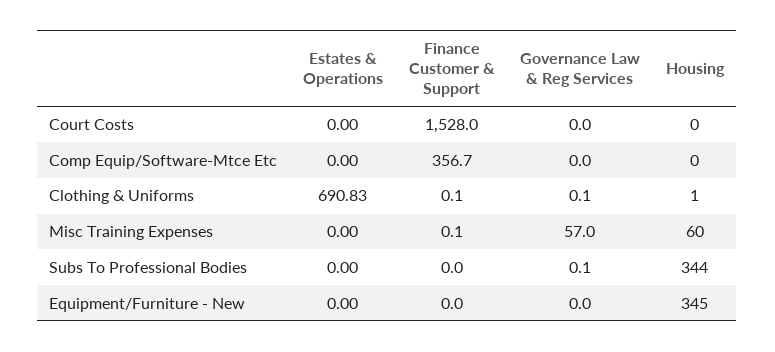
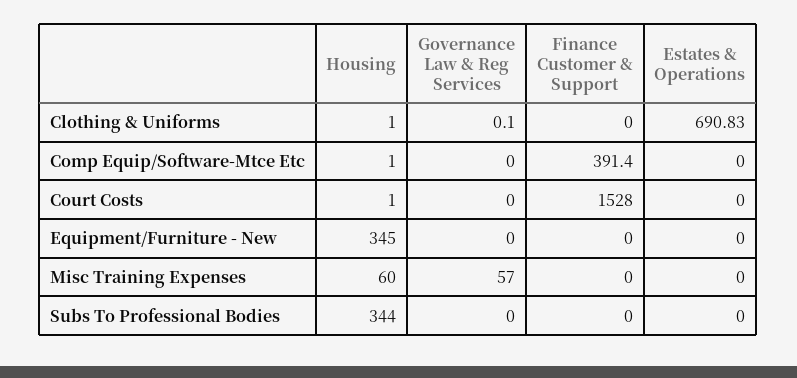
  {
    "Estates & Operations": {
      "Court Costs": 0,
      "Comp Equip/Software-Mtce Etc": 0,
      "Clothing & Uniforms": 690.83,
      "Misc Training Expenses": 0,
      "Subs To Professional Bodies": 0,
      "Equipment/Furniture - New": 0
    },
    "Finance Customer & Support": {
      "Court Costs": 1528,
-     "Comp Equip/Software-Mtce Etc": 356.7,
+     "Comp Equip/Software-Mtce Etc": 391.4,
-     "Clothing & Uniforms": 0.1,
+     "Clothing & Uniforms": 0,
-     "Misc Training Expenses": 0.1,
+     "Misc Training Expenses": 0,
      "Subs To Professional Bodies": 0,
      "Equipment/Furniture - New": 0
    },
    "Governance Law & Reg Services": {
      "Court Costs": 0,
      "Comp Equip/Software-Mtce Etc": 0,
      "Clothing & Uniforms": 0.1,
      "Misc Training Expenses": 57,
-     "Subs To Professional Bodies": 0.1,
+     "Subs To Professional Bodies": 0,
      "Equipment/Furniture - New": 0
    },
    "Housing": {
-     "Court Costs": 0,
+     "Court Costs": 1,
-     "Comp Equip/Software-Mtce Etc": 0,
+     "Comp Equip/Software-Mtce Etc": 1,
      "Clothing & Uniforms": 1,
      "Misc Training Expenses": 60,
      "Subs To Professional Bodies": 344,
      "Equipment/Furniture - New": 345
    }
  }

